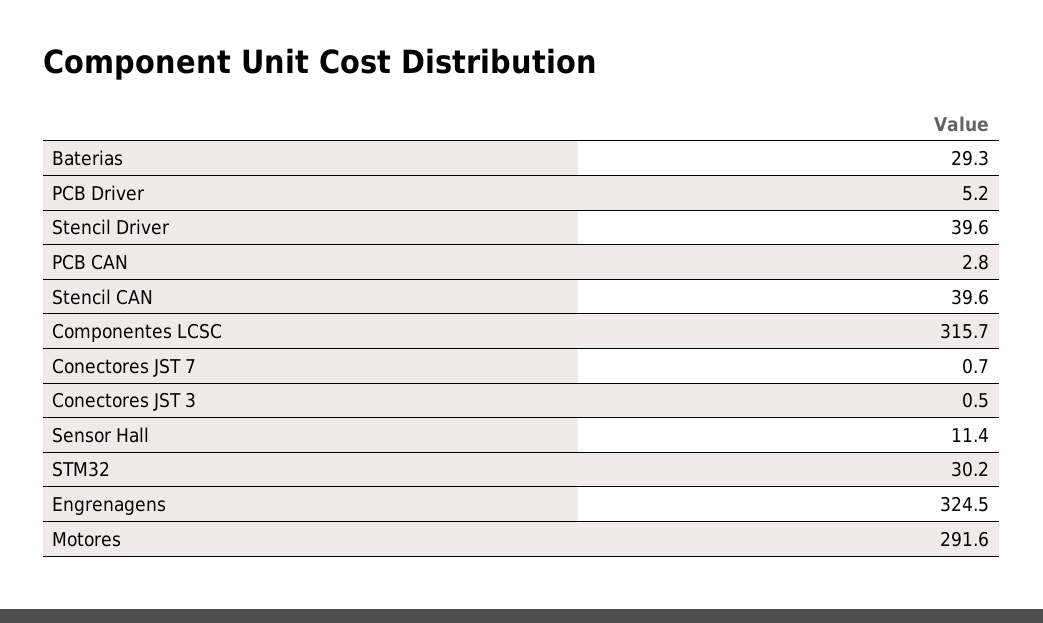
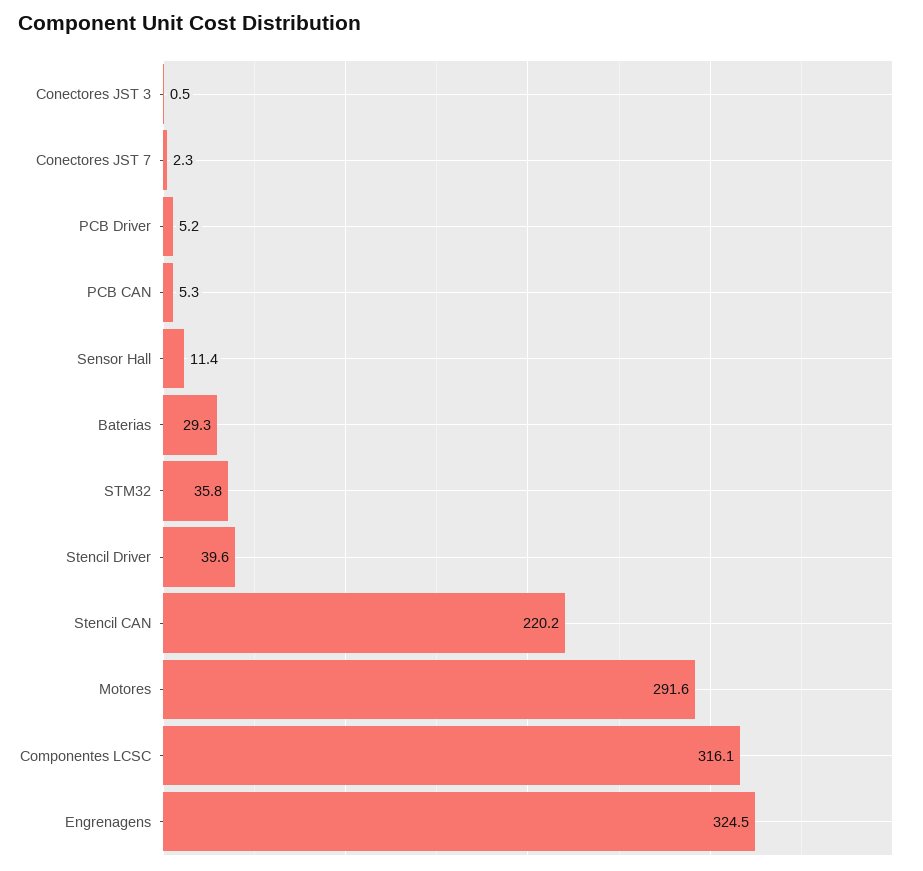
  {
    "Baterias": 29.3,
    "PCB Driver": 5.2,
    "Stencil Driver": 39.6,
-   "PCB CAN": 2.8,
+   "PCB CAN": 5.3,
-   "Stencil CAN": 39.6,
+   "Stencil CAN": 220.2,
-   "Componentes LCSC": 315.7,
+   "Componentes LCSC": 316.1,
-   "Conectores JST 7": 0.7,
+   "Conectores JST 7": 2.3,
    "Conectores JST 3": 0.5,
    "Sensor Hall": 11.4,
-   "STM32": 30.2,
+   "STM32": 35.8,
    "Engrenagens": 324.5,
    "Motores": 291.6
  }

